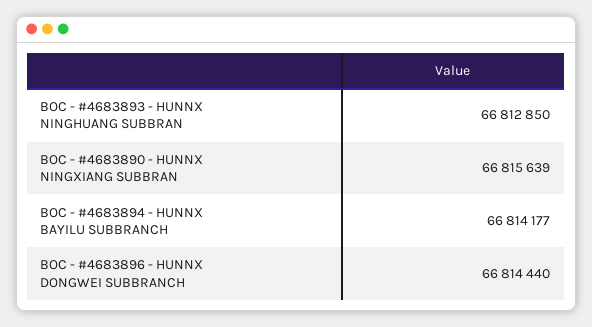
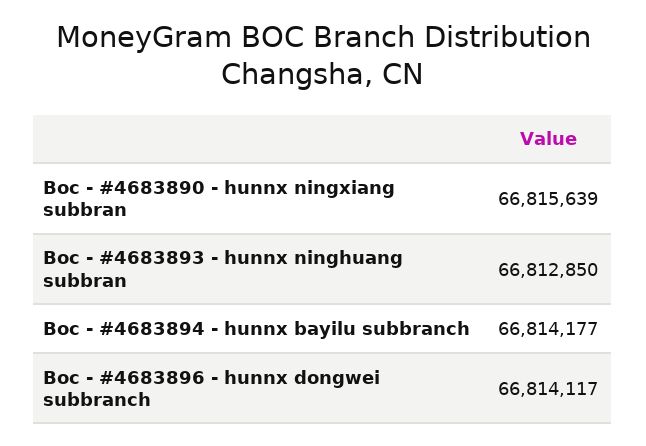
  {
    "BOC - #4683893 - HUNNX NINGHUANG SUBBRAN": 66812850,
    "BOC - #4683890 - HUNNX NINGXIANG SUBBRAN": 66815639,
    "BOC - #4683894 - HUNNX BAYILU SUBBRANCH": 66814177,
-   "BOC - #4683896 - HUNNX DONGWEI SUBBRANCH": 66814440
+   "BOC - #4683896 - HUNNX DONGWEI SUBBRANCH": 66814117
  }

